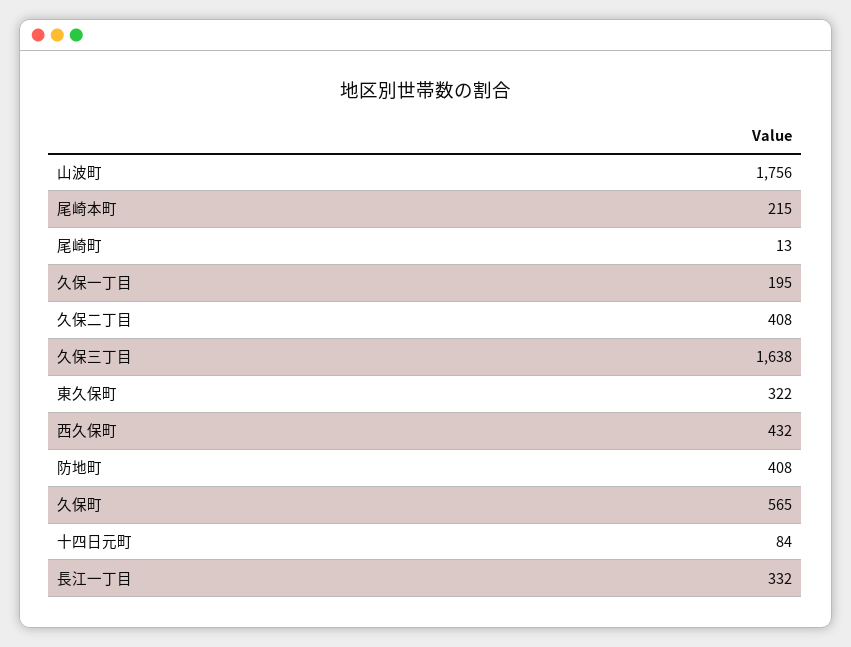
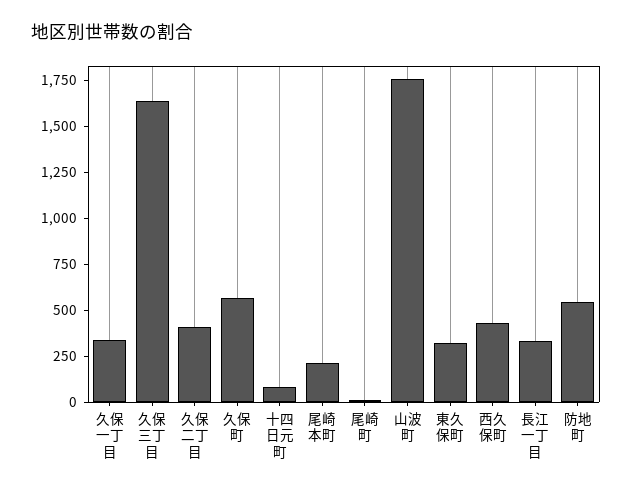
  {
    "山波町": 1756,
    "尾崎本町": 215,
    "尾崎町": 13,
-   "久保一丁目": 195,
+   "久保一丁目": 350,
    "久保二丁目": 408,
    "久保三丁目": 1638,
    "東久保町": 322,
    "西久保町": 432,
-   "防地町": 408,
+   "防地町": 550,
    "久保町": 565,
    "十四日元町": 84,
    "長江一丁目": 332
  }

